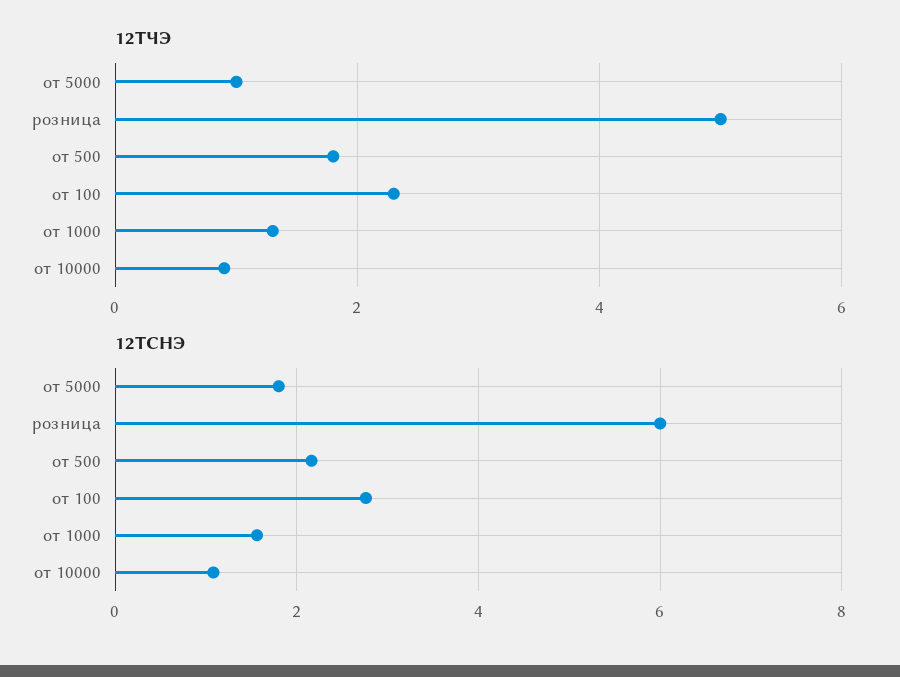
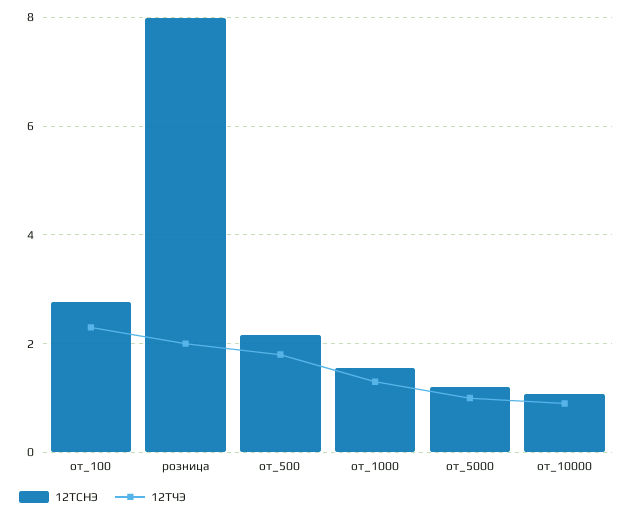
  {
    "12ТЧЭ": {
      "от 5000": 1,
-     "розница": 5,
+     "розница": 2,
      "от 500": 1.8,
      "от 100": 2.4,
      "от 1000": 1.4,
      "от 10000": 1
    },
    "12ТСНЭ": {
-     "от 5000": 1.8,
+     "от 5000": 1.2,
-     "розница": 6,
+     "розница": 8,
      "от 500": 2.2,
      "от 100": 2.8,
      "от 1000": 1.6,
      "от 10000": 1
    }
  }

